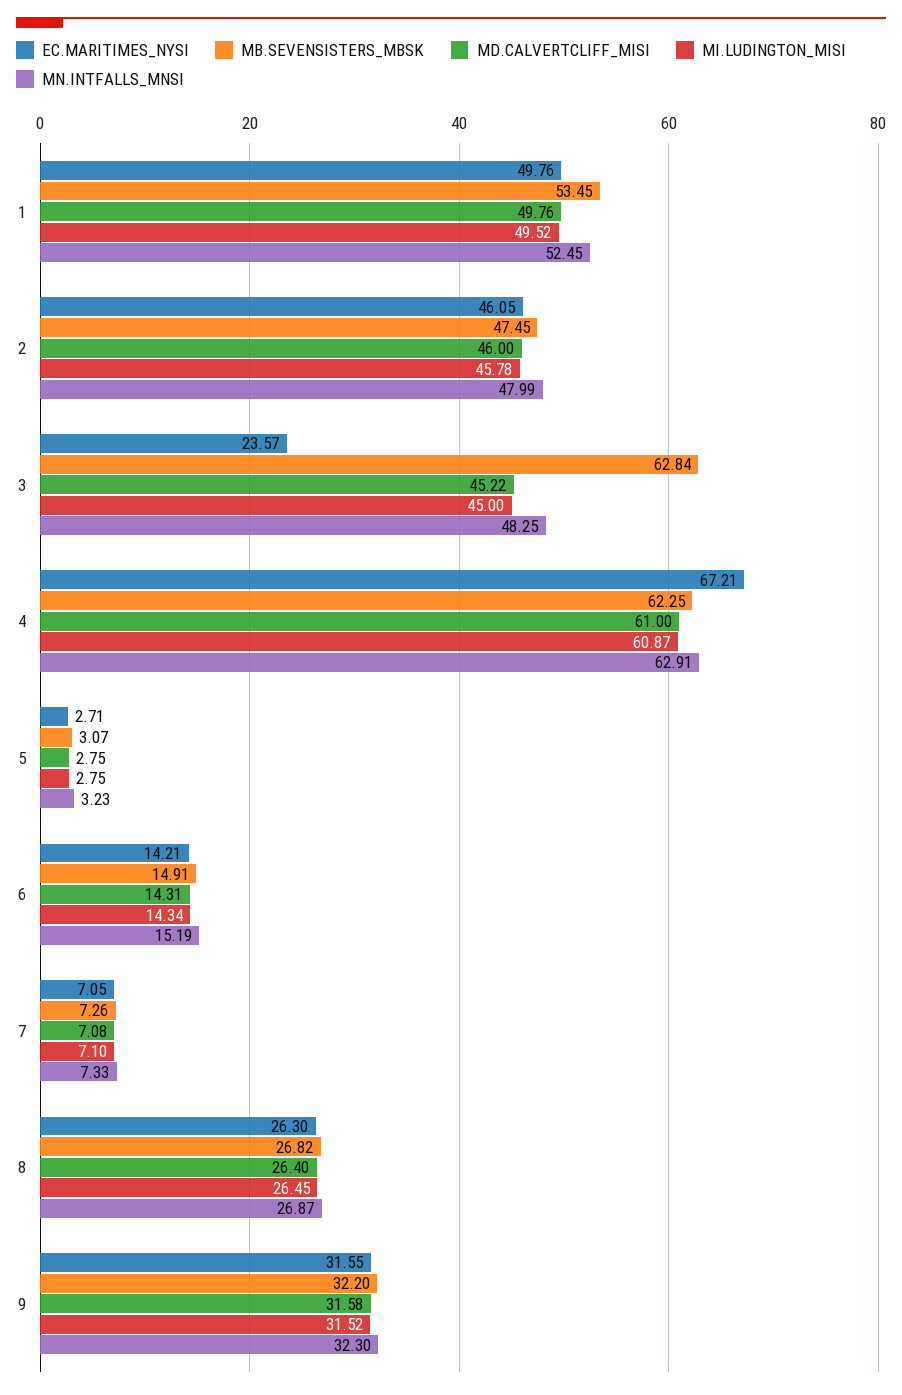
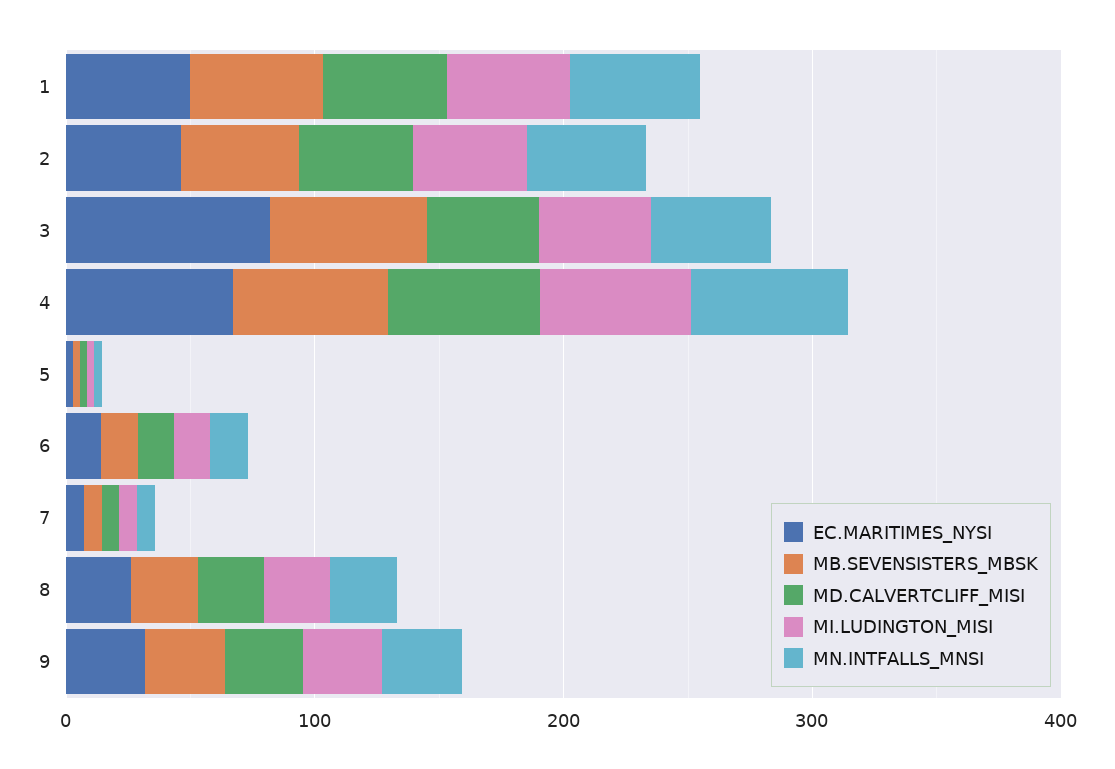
  {
    "EC.MARITIMES_NYSI": {
      "1": 49.76,
      "2": 46.05,
-     "3": 23.57,
+     "3": 80,
      "4": 67.21,
      "5": 2.71,
      "6": 14.21,
      "7": 7.05,
      "8": 26.3,
      "9": 31.55
    },
    "MB.SEVENSISTERS_MBSK": {
      "1": 53.45,
      "2": 47.45,
      "3": 62.84,
      "4": 62.25,
      "5": 3.07,
      "6": 14.91,
      "7": 7.26,
      "8": 26.82,
      "9": 32.2
    },
    "MD.CALVERTCLIFF_MISI": {
      "1": 49.76,
      "2": 46,
      "3": 45.22,
      "4": 61,
      "5": 2.75,
      "6": 14.31,
      "7": 7.08,
      "8": 26.4,
      "9": 31.58
    },
    "MI.LUDINGTON_MISI": {
      "1": 49.52,
      "2": 45.78,
      "3": 45,
      "4": 60.87,
      "5": 2.75,
      "6": 14.34,
      "7": 7.1,
      "8": 26.45,
      "9": 31.52
    },
    "MN.INTFALLS_MNSI": {
      "1": 52.45,
      "2": 47.99,
      "3": 48.25,
      "4": 62.91,
      "5": 3.23,
      "6": 15.19,
      "7": 7.33,
      "8": 26.87,
      "9": 32.3
    }
  }

